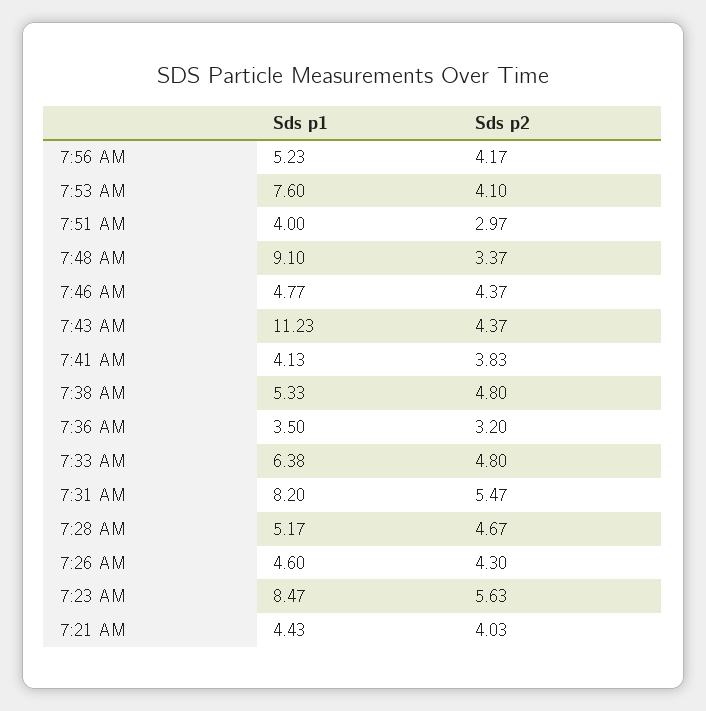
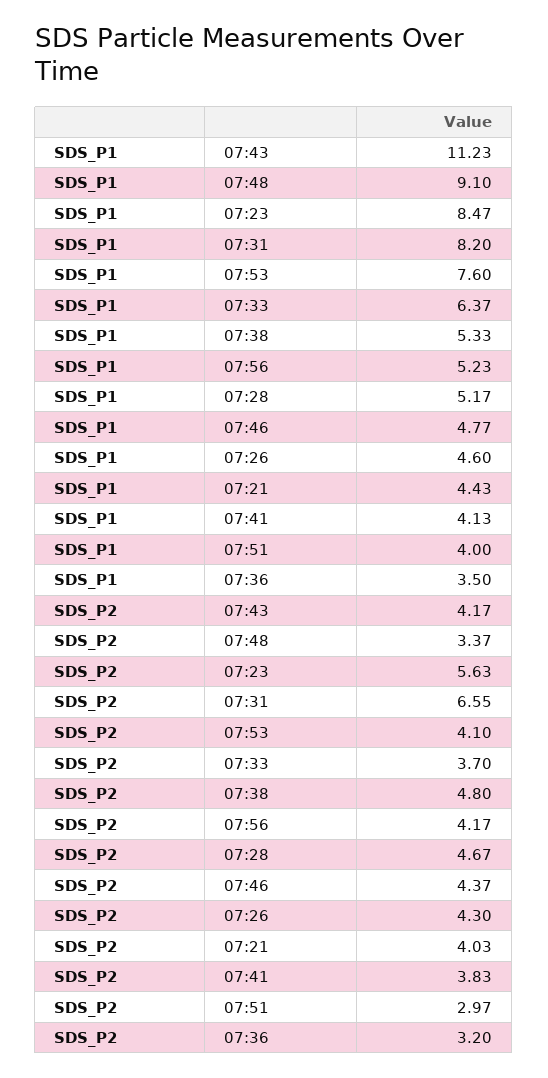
  {
    "Sds p1": {
      "7:56 AM": 5.23,
      "7:53 AM": 7.6,
      "7:51 AM": 4,
      "7:48 AM": 9.1,
      "7:46 AM": 4.77,
      "7:43 AM": 11.23,
      "7:41 AM": 4.13,
      "7:38 AM": 5.33,
      "7:36 AM": 3.5,
-     "7:33 AM": 6.38,
+     "7:33 AM": 6.37,
      "7:31 AM": 8.2,
      "7:28 AM": 5.17,
      "7:26 AM": 4.6,
      "7:23 AM": 8.47,
      "7:21 AM": 4.43
    },
    "Sds p2": {
      "7:56 AM": 4.17,
      "7:53 AM": 4.1,
      "7:51 AM": 2.97,
      "7:48 AM": 3.37,
      "7:46 AM": 4.37,
-     "7:43 AM": 4.37,
+     "7:43 AM": 4.17,
      "7:41 AM": 3.83,
      "7:38 AM": 4.8,
      "7:36 AM": 3.2,
-     "7:33 AM": 4.8,
+     "7:33 AM": 3.7,
-     "7:31 AM": 5.47,
+     "7:31 AM": 6.55,
      "7:28 AM": 4.67,
      "7:26 AM": 4.3,
      "7:23 AM": 5.63,
      "7:21 AM": 4.03
    }
  }

